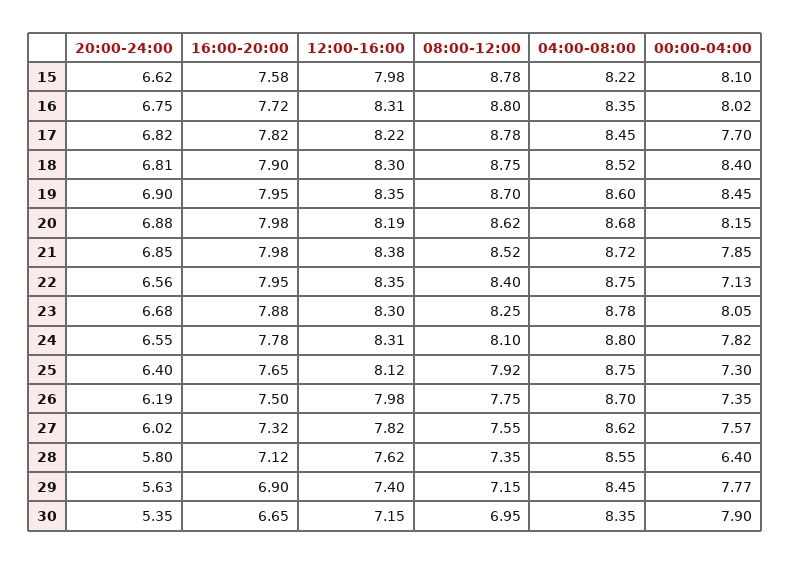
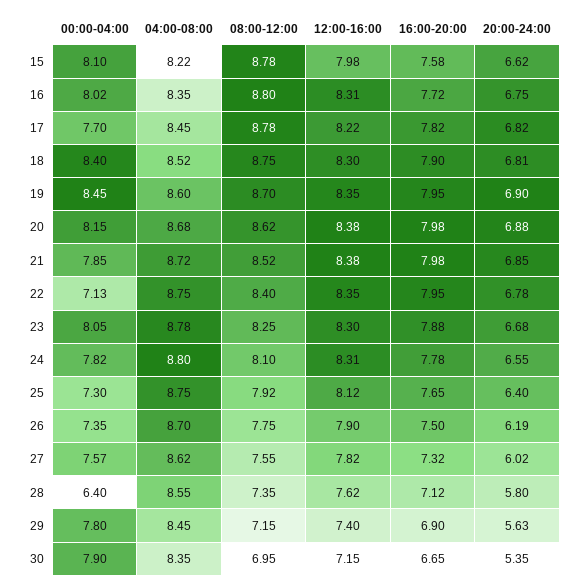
  {
    "20:00-24:00": {
      "15": 6.62,
      "16": 6.75,
      "17": 6.82,
      "18": 6.81,
      "19": 6.9,
      "20": 6.88,
      "21": 6.85,
-     "22": 6.56,
+     "22": 6.78,
      "23": 6.68,
      "24": 6.55,
      "25": 6.4,
      "26": 6.19,
      "27": 6.02,
      "28": 5.8,
      "29": 5.63,
      "30": 5.35
    },
    "16:00-20:00": {
      "15": 7.58,
      "16": 7.72,
      "17": 7.82,
      "18": 7.9,
      "19": 7.95,
      "20": 7.98,
      "21": 7.98,
      "22": 7.95,
      "23": 7.88,
      "24": 7.78,
      "25": 7.65,
      "26": 7.5,
      "27": 7.32,
      "28": 7.12,
      "29": 6.9,
      "30": 6.65
    },
    "12:00-16:00": {
      "15": 7.98,
      "16": 8.31,
      "17": 8.22,
      "18": 8.3,
      "19": 8.35,
-     "20": 8.19,
+     "20": 8.38,
      "21": 8.38,
      "22": 8.35,
      "23": 8.3,
      "24": 8.31,
      "25": 8.12,
-     "26": 7.98,
+     "26": 7.9,
      "27": 7.82,
      "28": 7.62,
      "29": 7.4,
      "30": 7.15
    },
    "08:00-12:00": {
      "15": 8.78,
      "16": 8.8,
      "17": 8.78,
      "18": 8.75,
      "19": 8.7,
      "20": 8.62,
      "21": 8.52,
      "22": 8.4,
      "23": 8.25,
      "24": 8.1,
      "25": 7.92,
      "26": 7.75,
      "27": 7.55,
      "28": 7.35,
      "29": 7.15,
      "30": 6.95
    },
    "04:00-08:00": {
      "15": 8.22,
      "16": 8.35,
      "17": 8.45,
      "18": 8.52,
      "19": 8.6,
      "20": 8.68,
      "21": 8.72,
      "22": 8.75,
      "23": 8.78,
      "24": 8.8,
      "25": 8.75,
      "26": 8.7,
      "27": 8.62,
      "28": 8.55,
      "29": 8.45,
      "30": 8.35
    },
    "00:00-04:00": {
      "15": 8.1,
      "16": 8.02,
      "17": 7.7,
      "18": 8.4,
      "19": 8.45,
      "20": 8.15,
      "21": 7.85,
      "22": 7.13,
      "23": 8.05,
      "24": 7.82,
      "25": 7.3,
      "26": 7.35,
      "27": 7.57,
      "28": 6.4,
-     "29": 7.77,
+     "29": 7.8,
      "30": 7.9
    }
  }

